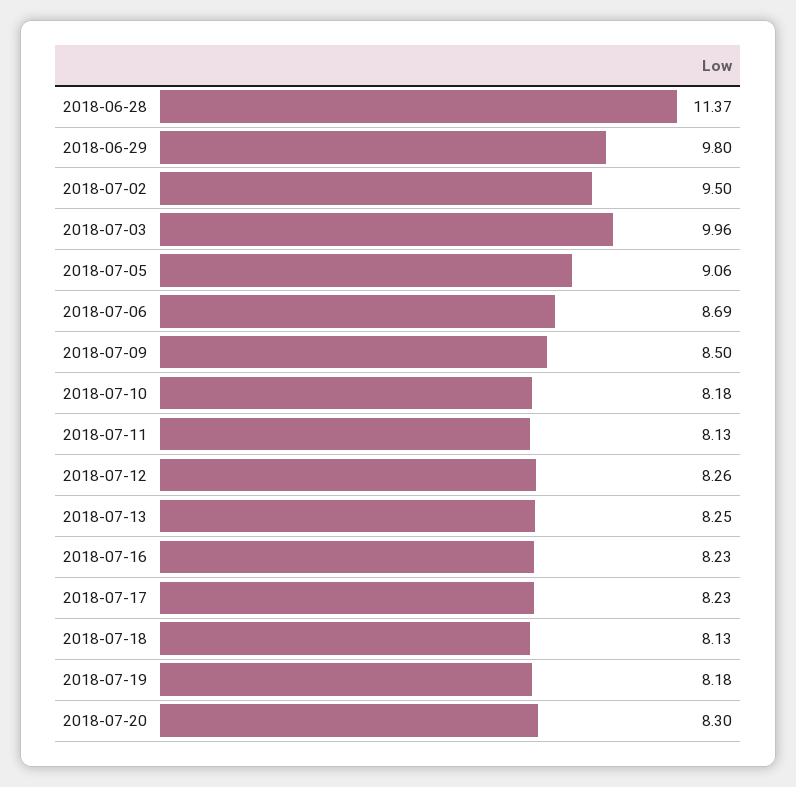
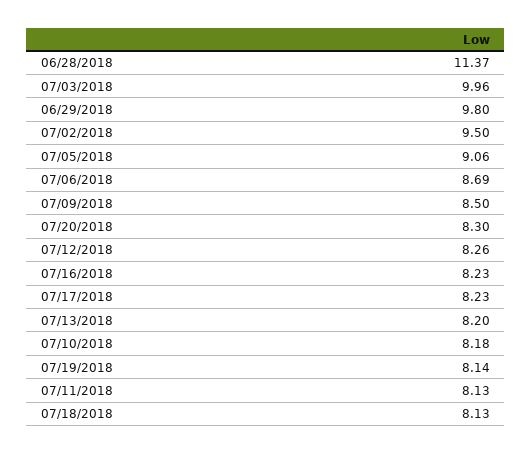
  {
    "2018-06-28": 11.37,
    "2018-06-29": 9.8,
    "2018-07-02": 9.5,
    "2018-07-03": 9.96,
    "2018-07-05": 9.06,
    "2018-07-06": 8.69,
    "2018-07-09": 8.5,
    "2018-07-10": 8.18,
    "2018-07-11": 8.13,
    "2018-07-12": 8.26,
-   "2018-07-13": 8.25,
+   "2018-07-13": 8.2,
    "2018-07-16": 8.23,
    "2018-07-17": 8.23,
    "2018-07-18": 8.13,
-   "2018-07-19": 8.18,
+   "2018-07-19": 8.14,
    "2018-07-20": 8.3
  }

